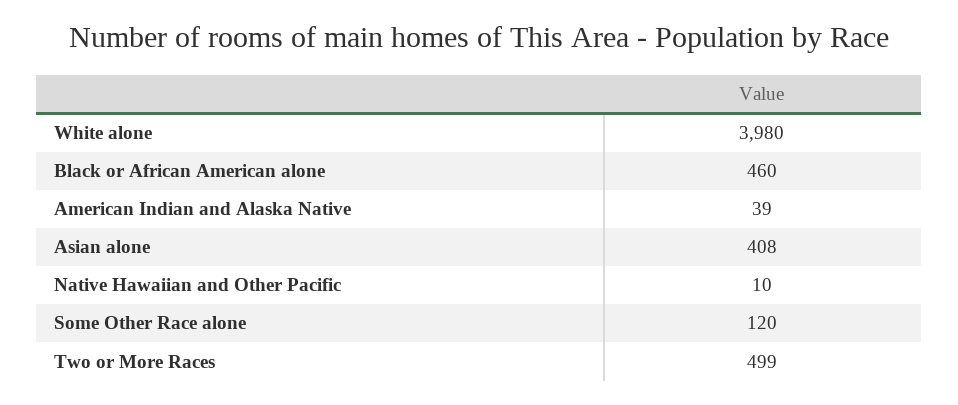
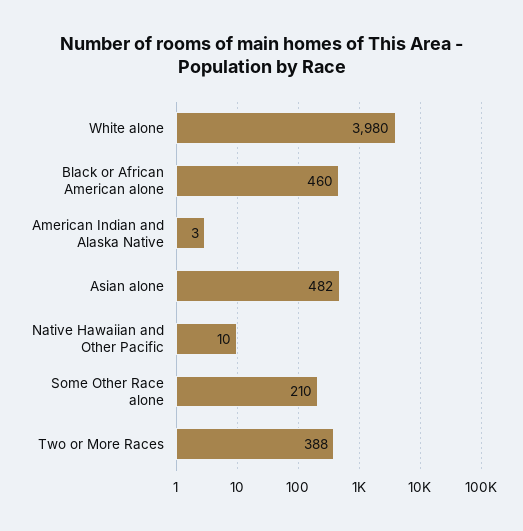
  {
    "White alone": 3980,
    "Black or African American alone": 460,
-   "American Indian and Alaska Native": 39,
+   "American Indian and Alaska Native": 3,
-   "Asian alone": 408,
+   "Asian alone": 482,
    "Native Hawaiian and Other Pacific": 10,
-   "Some Other Race alone": 120,
+   "Some Other Race alone": 210,
-   "Two or More Races": 499
+   "Two or More Races": 388
  }

